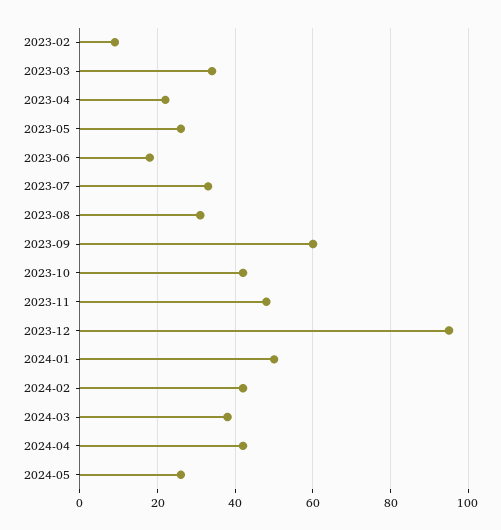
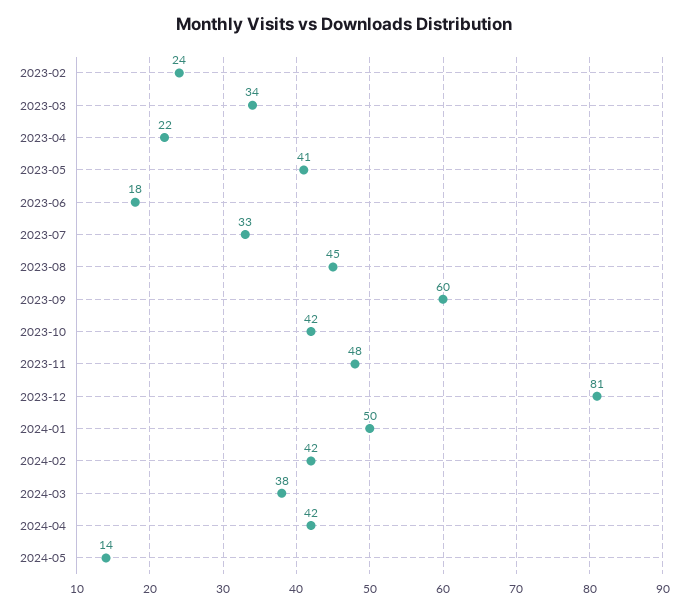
  {
-   "2023-02": 10,
+   "2023-02": 24,
    "2023-03": 34,
    "2023-04": 22,
-   "2023-05": 25,
+   "2023-05": 41,
    "2023-06": 18,
    "2023-07": 33,
-   "2023-08": 30,
+   "2023-08": 45,
    "2023-09": 60,
    "2023-10": 42,
    "2023-11": 48,
-   "2023-12": 95,
+   "2023-12": 81,
    "2024-01": 50,
    "2024-02": 42,
    "2024-03": 38,
    "2024-04": 42,
-   "2024-05": 25
+   "2024-05": 14
  }

